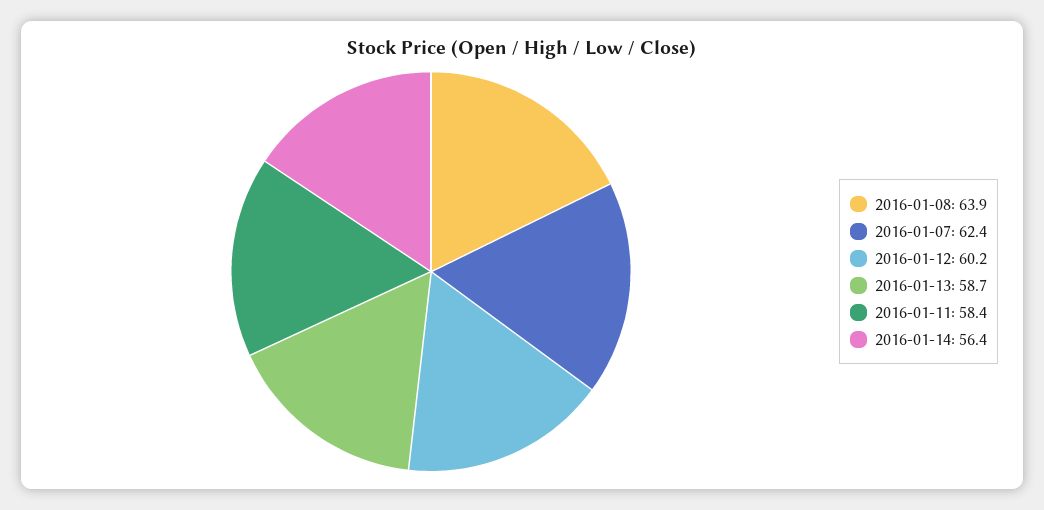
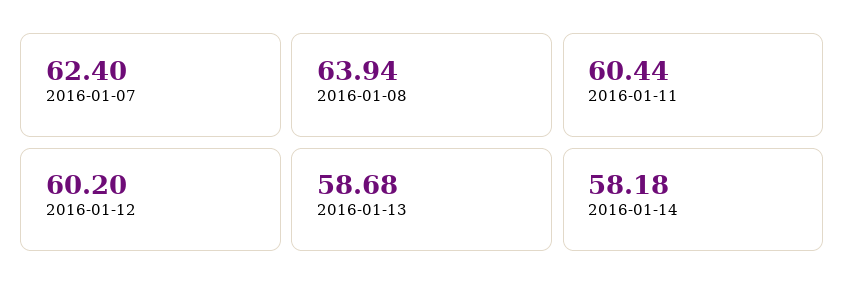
  {
    "2016-01-08": 63.94,
    "2016-01-07": 62.4,
    "2016-01-12": 60.2,
    "2016-01-13": 58.68,
-   "2016-01-11": 58.4,
+   "2016-01-11": 60.44,
-   "2016-01-14": 56.4
+   "2016-01-14": 58.18
  }

